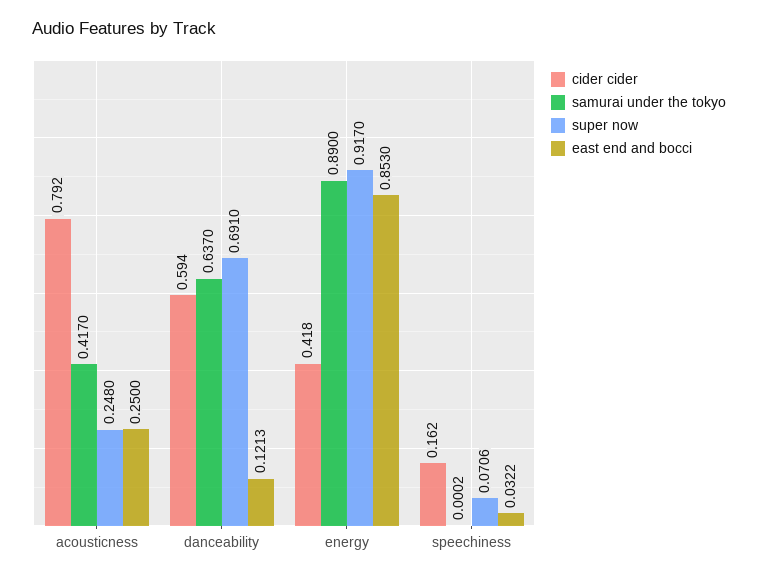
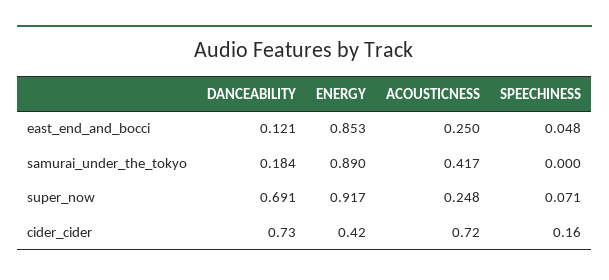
  {
    "cider cider": {
-     "acousticness": 0.792,
+     "acousticness": 0.72,
-     "danceability": 0.594,
+     "danceability": 0.73,
      "energy": 0.418,
      "speechiness": 0.162
    },
    "samurai under the tokyo": {
      "acousticness": 0.417,
-     "danceability": 0.637,
+     "danceability": 0.184,
      "energy": 0.89,
      "speechiness": 0.0002
    },
    "super now": {
      "acousticness": 0.248,
      "danceability": 0.691,
      "energy": 0.917,
      "speechiness": 0.0706
    },
    "east end and bocci": {
      "acousticness": 0.25,
      "danceability": 0.1213,
      "energy": 0.853,
-     "speechiness": 0.0322
+     "speechiness": 0.048
    }
  }

